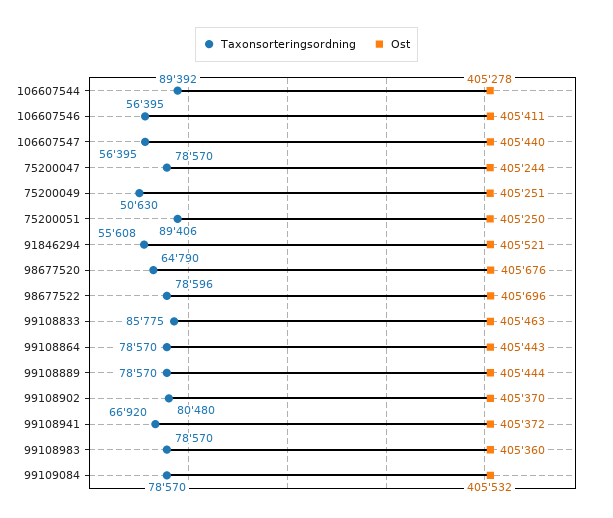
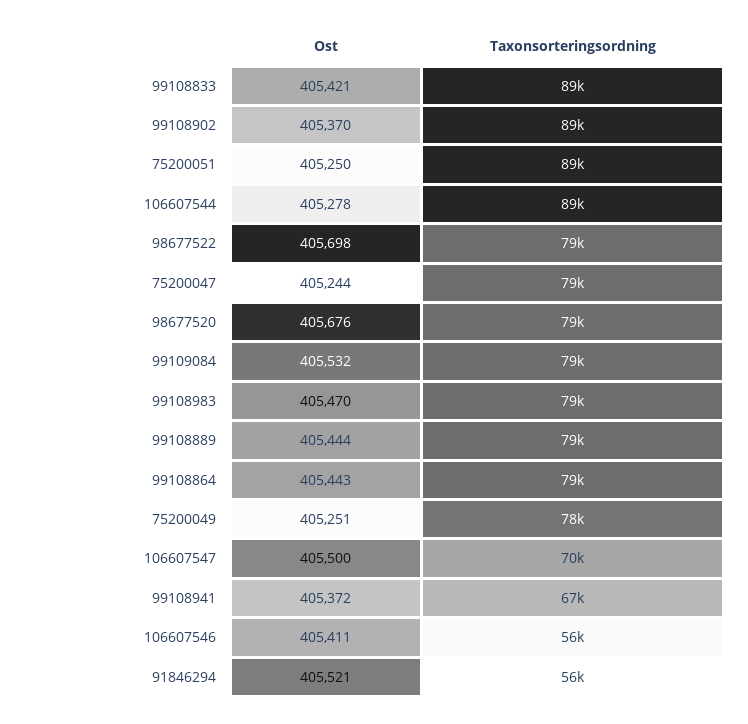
  {
    "Taxonsorteringsordning": {
      "106607544": 89392,
      "106607546": 56395,
-     "106607547": 56395,
+     "106607547": 70000,
      "75200047": 78570,
-     "75200049": 50630,
+     "75200049": 78000,
      "75200051": 89406,
      "91846294": 55608,
-     "98677520": 64790,
+     "98677520": 79000,
      "98677522": 78596,
-     "99108833": 85775,
+     "99108833": 89000,
      "99108864": 78570,
      "99108889": 78570,
-     "99108902": 80480,
+     "99108902": 89000,
      "99108941": 66920,
      "99108983": 78570,
      "99109084": 78570
    },
    "Ost": {
      "106607544": 405278,
      "106607546": 405411,
-     "106607547": 405440,
+     "106607547": 405500,
      "75200047": 405244,
      "75200049": 405251,
      "75200051": 405250,
      "91846294": 405521,
      "98677520": 405676,
-     "98677522": 405696,
+     "98677522": 405698,
-     "99108833": 405463,
+     "99108833": 405421,
      "99108864": 405443,
      "99108889": 405444,
      "99108902": 405370,
      "99108941": 405372,
-     "99108983": 405360,
+     "99108983": 405470,
      "99109084": 405532
    }
  }

